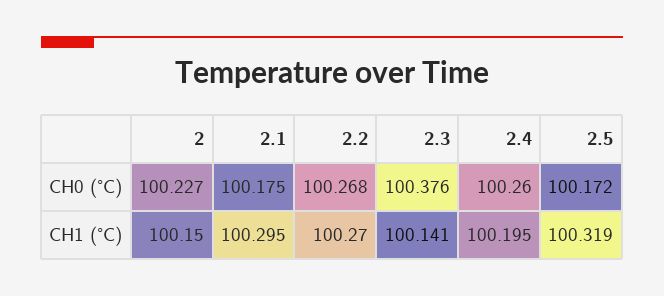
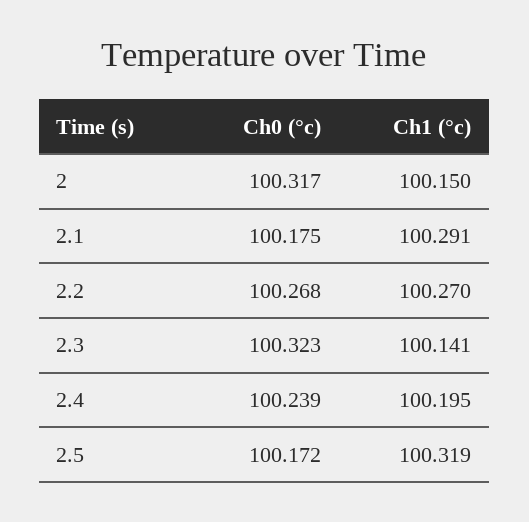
  {
    "2": {
-     "CH0 (°C)": 100.227,
+     "CH0 (°C)": 100.317,
      "CH1 (°C)": 100.15
    },
    "2.1": {
      "CH0 (°C)": 100.175,
-     "CH1 (°C)": 100.295
+     "CH1 (°C)": 100.291
    },
    "2.2": {
      "CH0 (°C)": 100.268,
      "CH1 (°C)": 100.27
    },
    "2.3": {
-     "CH0 (°C)": 100.376,
+     "CH0 (°C)": 100.323,
      "CH1 (°C)": 100.141
    },
    "2.4": {
-     "CH0 (°C)": 100.26,
+     "CH0 (°C)": 100.239,
      "CH1 (°C)": 100.195
    },
    "2.5": {
      "CH0 (°C)": 100.172,
      "CH1 (°C)": 100.319
    }
  }

